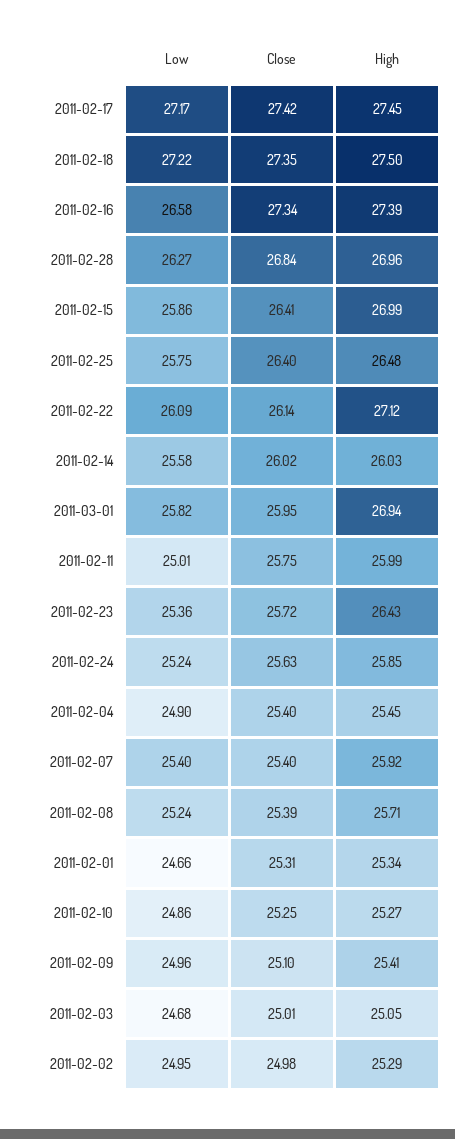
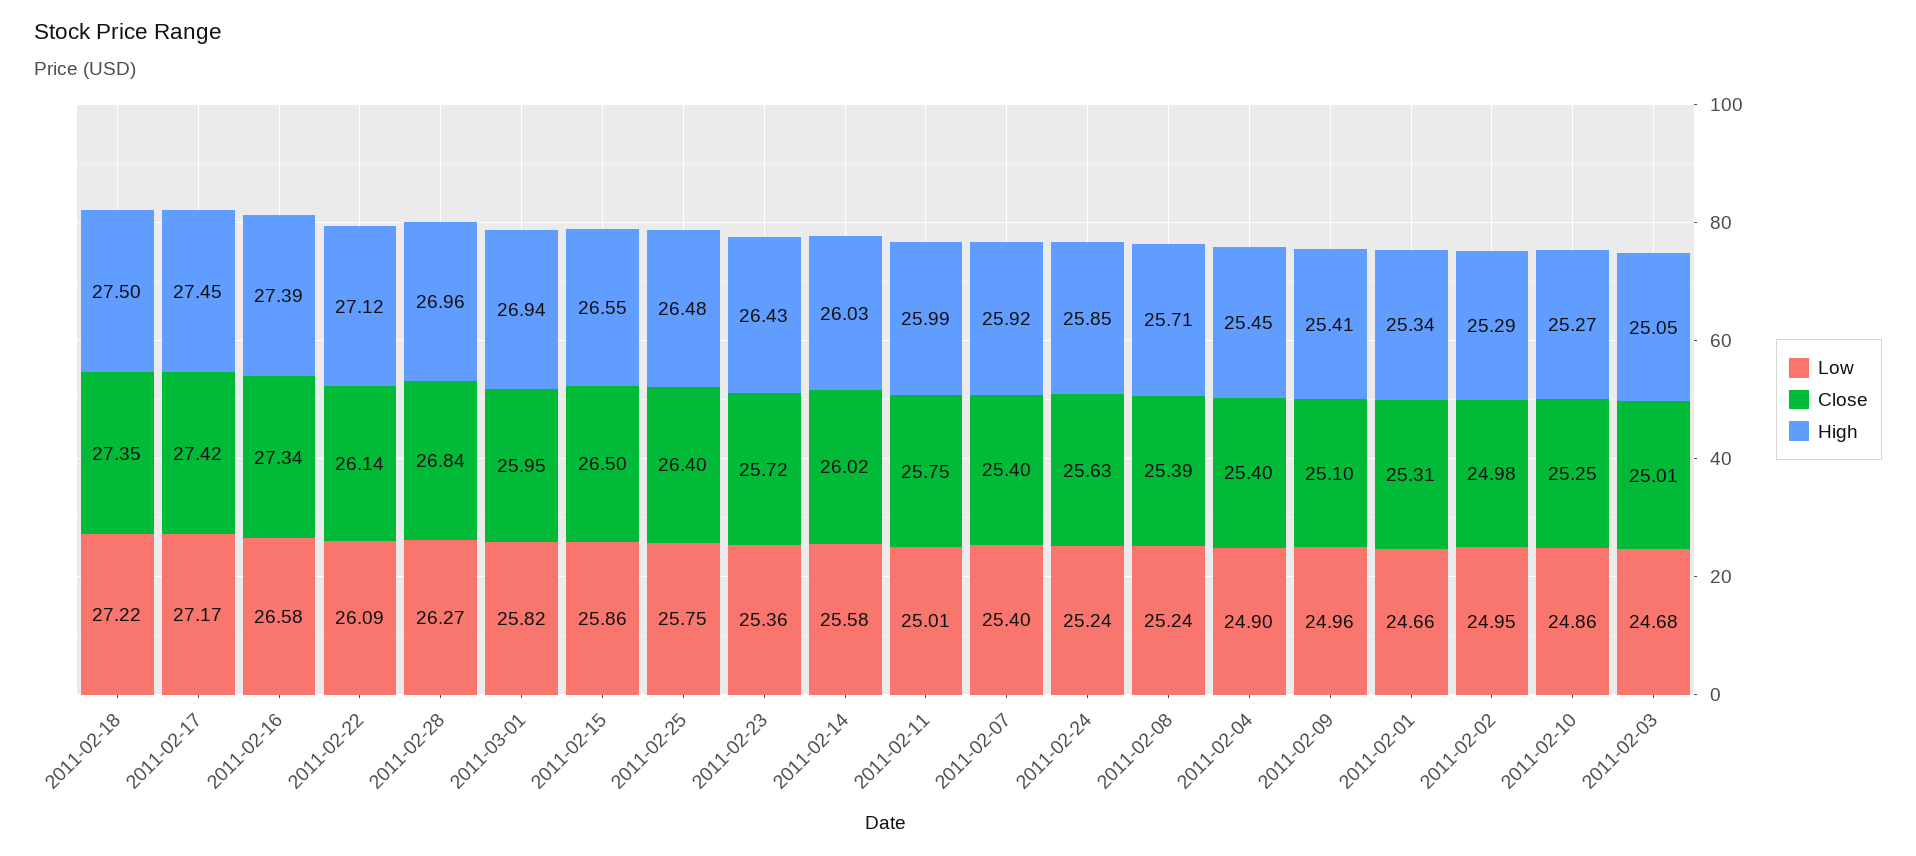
  {
    "Low": {
      "2011-02-17": 27.17,
      "2011-02-18": 27.22,
      "2011-02-16": 26.58,
      "2011-02-28": 26.27,
      "2011-02-15": 25.86,
      "2011-02-25": 25.75,
      "2011-02-22": 26.09,
      "2011-02-14": 25.58,
      "2011-03-01": 25.82,
      "2011-02-11": 25.01,
      "2011-02-23": 25.36,
      "2011-02-24": 25.24,
      "2011-02-04": 24.9,
      "2011-02-07": 25.4,
      "2011-02-08": 25.24,
      "2011-02-01": 24.66,
      "2011-02-10": 24.86,
      "2011-02-09": 24.96,
      "2011-02-03": 24.68,
      "2011-02-02": 24.95
    },
    "Close": {
      "2011-02-17": 27.42,
      "2011-02-18": 27.35,
      "2011-02-16": 27.34,
      "2011-02-28": 26.84,
-     "2011-02-15": 26.41,
+     "2011-02-15": 26.5,
      "2011-02-25": 26.4,
      "2011-02-22": 26.14,
      "2011-02-14": 26.02,
      "2011-03-01": 25.95,
      "2011-02-11": 25.75,
      "2011-02-23": 25.72,
      "2011-02-24": 25.63,
      "2011-02-04": 25.4,
      "2011-02-07": 25.4,
      "2011-02-08": 25.39,
      "2011-02-01": 25.31,
      "2011-02-10": 25.25,
      "2011-02-09": 25.1,
      "2011-02-03": 25.01,
      "2011-02-02": 24.98
    },
    "High": {
      "2011-02-17": 27.45,
      "2011-02-18": 27.5,
      "2011-02-16": 27.39,
      "2011-02-28": 26.96,
-     "2011-02-15": 26.99,
+     "2011-02-15": 26.55,
      "2011-02-25": 26.48,
      "2011-02-22": 27.12,
      "2011-02-14": 26.03,
      "2011-03-01": 26.94,
      "2011-02-11": 25.99,
      "2011-02-23": 26.43,
      "2011-02-24": 25.85,
      "2011-02-04": 25.45,
      "2011-02-07": 25.92,
      "2011-02-08": 25.71,
      "2011-02-01": 25.34,
      "2011-02-10": 25.27,
      "2011-02-09": 25.41,
      "2011-02-03": 25.05,
      "2011-02-02": 25.29
    }
  }

